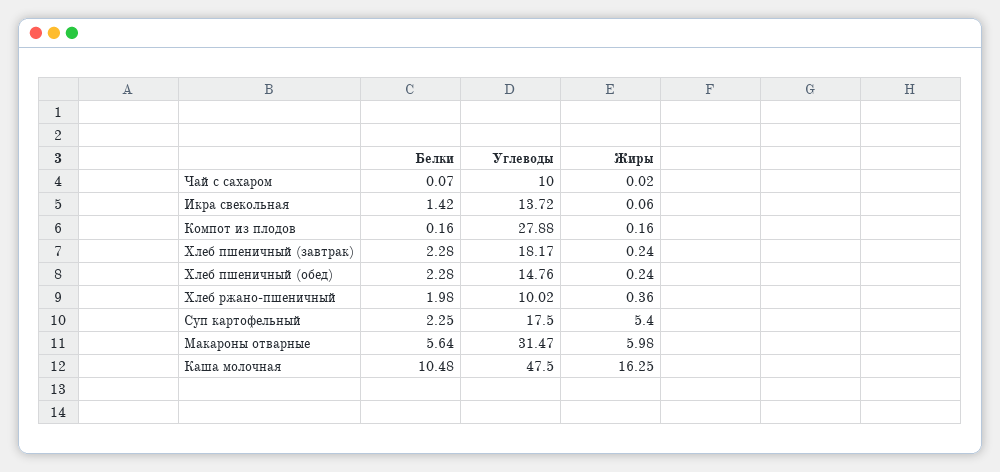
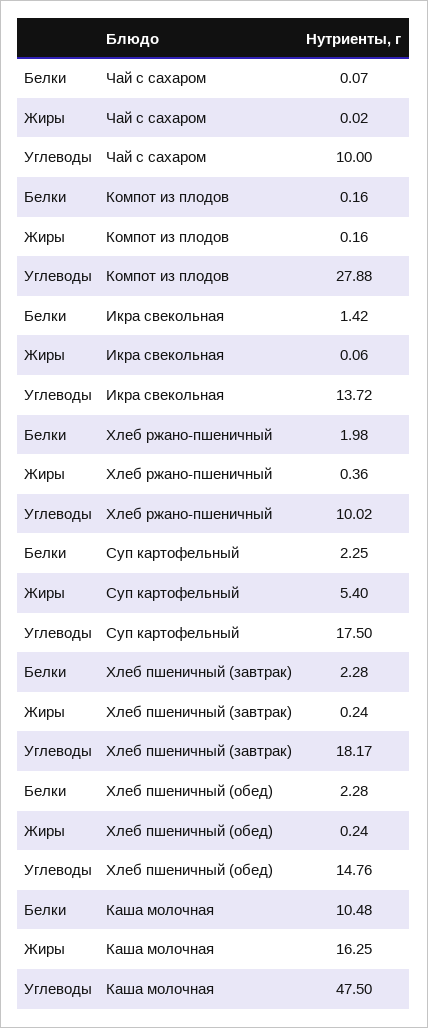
  {
    "Белки": {
      "Чай с сахаром": 0.07,
      "Икра свекольная": 1.42,
      "Компот из плодов": 0.16,
      "Хлеб пшеничный (завтрак)": 2.28,
      "Хлеб пшеничный (обед)": 2.28,
      "Хлеб ржано-пшеничный": 1.98,
      "Суп картофельный": 2.25,
-     "Макароны отварные": 5.64,
      "Каша молочная": 10.48
    },
    "Углеводы": {
      "Чай с сахаром": 10,
      "Икра свекольная": 13.72,
      "Компот из плодов": 27.88,
      "Хлеб пшеничный (завтрак)": 18.17,
      "Хлеб пшеничный (обед)": 14.76,
      "Хлеб ржано-пшеничный": 10.02,
      "Суп картофельный": 17.5,
-     "Макароны отварные": 31.47,
      "Каша молочная": 47.5
    },
    "Жиры": {
      "Чай с сахаром": 0.02,
      "Икра свекольная": 0.06,
      "Компот из плодов": 0.16,
      "Хлеб пшеничный (завтрак)": 0.24,
      "Хлеб пшеничный (обед)": 0.24,
      "Хлеб ржано-пшеничный": 0.36,
      "Суп картофельный": 5.4,
-     "Макароны отварные": 5.98,
      "Каша молочная": 16.25
    }
  }

